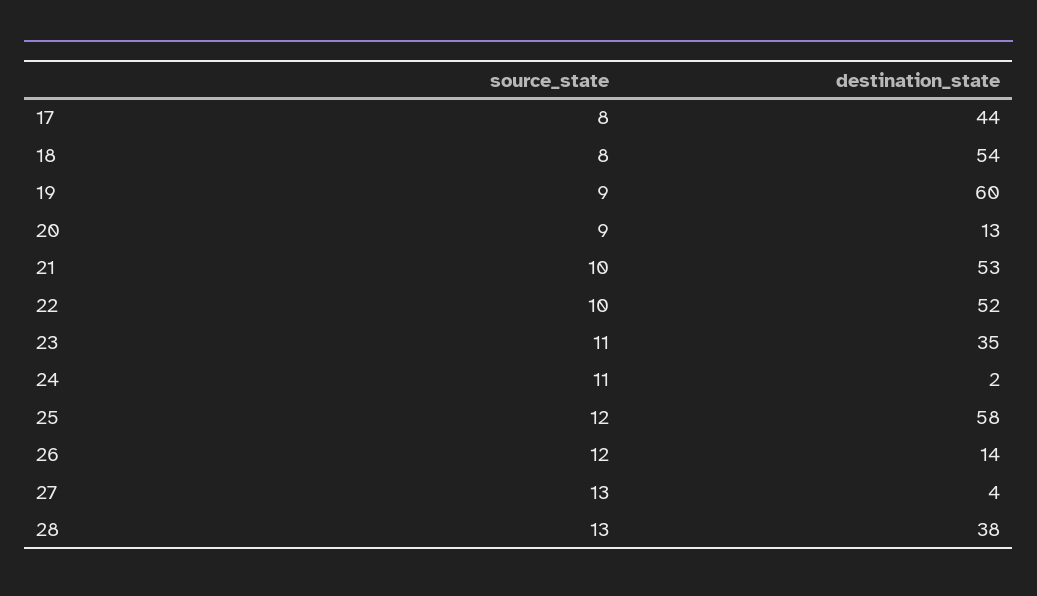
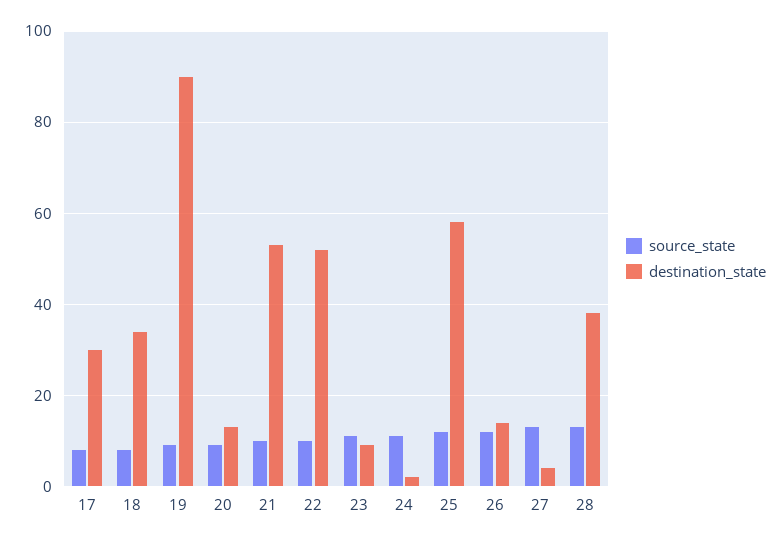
  {
    "source_state": {
      "17": 8,
      "18": 8,
      "19": 9,
      "20": 9,
      "21": 10,
      "22": 10,
      "23": 11,
      "24": 11,
      "25": 12,
      "26": 12,
      "27": 13,
      "28": 13
    },
    "destination_state": {
-     "17": 44,
+     "17": 30,
-     "18": 54,
+     "18": 35,
-     "19": 60,
+     "19": 90,
      "20": 13,
      "21": 53,
      "22": 52,
-     "23": 35,
+     "23": 10,
      "24": 2,
      "25": 58,
      "26": 14,
      "27": 4,
      "28": 38
    }
  }

